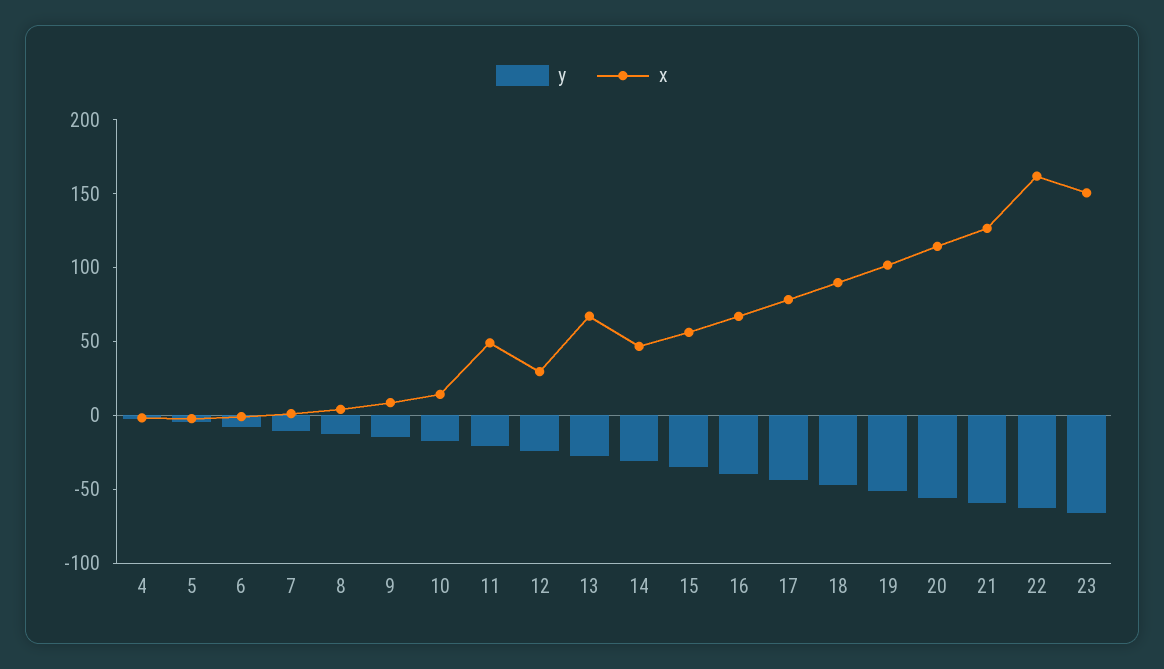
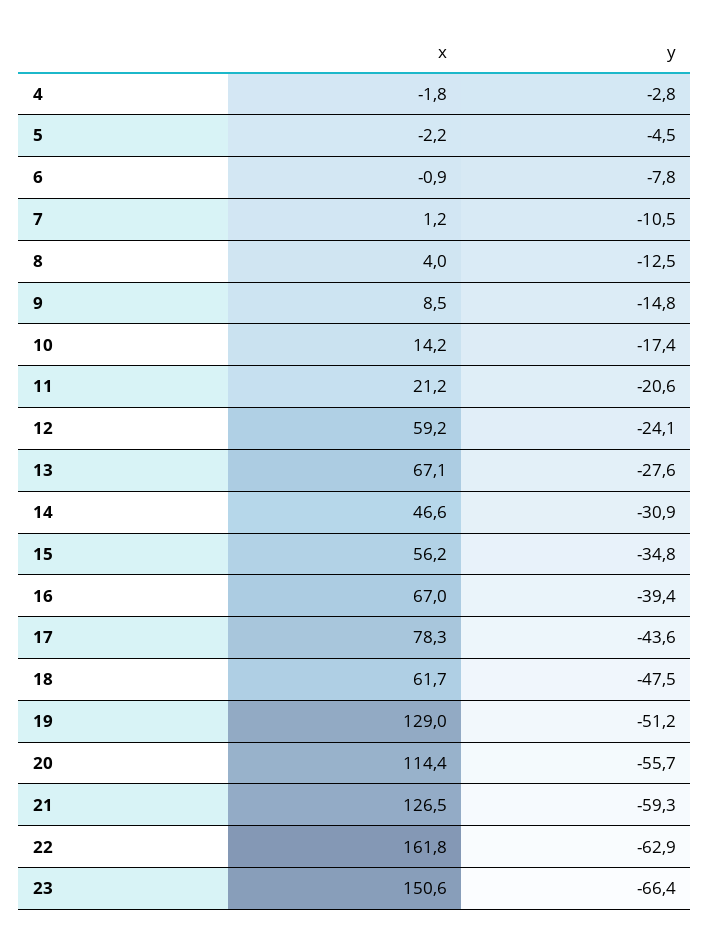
  {
    "y": {
      "4": -2.8,
      "5": -4.5,
      "6": -7.8,
      "7": -10.5,
      "8": -12.5,
      "9": -14.8,
      "10": -17.4,
      "11": -20.6,
      "12": -24.1,
      "13": -27.6,
      "14": -30.9,
      "15": -34.8,
      "16": -39.4,
      "17": -43.6,
      "18": -47.5,
      "19": -51.2,
      "20": -55.7,
      "21": -59.3,
      "22": -62.9,
      "23": -66.4
    },
    "x": {
      "4": -1.8,
      "5": -2.2,
      "6": -0.9,
      "7": 1.2,
      "8": 4,
      "9": 8.5,
      "10": 14.2,
-     "11": 50,
+     "11": 21.2,
-     "12": 30,
+     "12": 59.2,
      "13": 67.1,
      "14": 46.6,
      "15": 56.2,
      "16": 67,
      "17": 78.3,
-     "18": 90,
+     "18": 61.7,
-     "19": 100,
+     "19": 129,
      "20": 114.4,
      "21": 126.5,
      "22": 161.8,
      "23": 150.6
    }
  }

